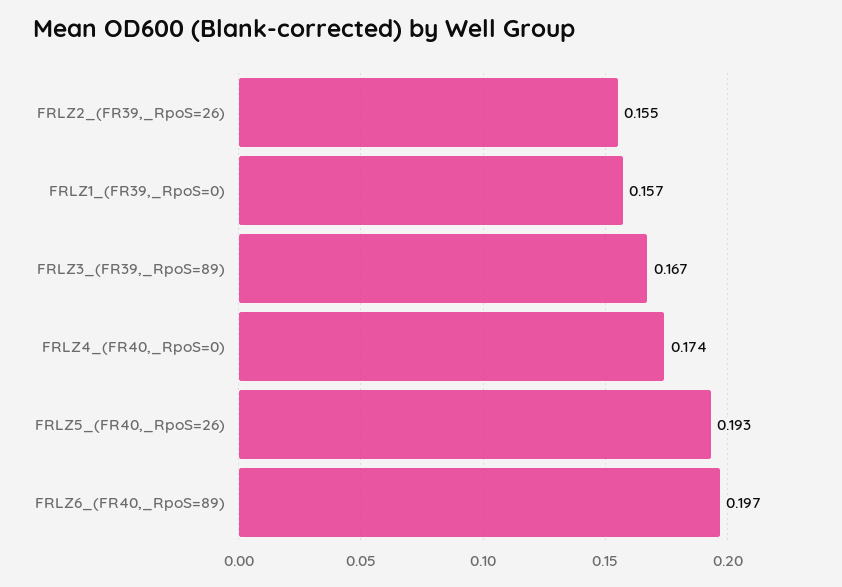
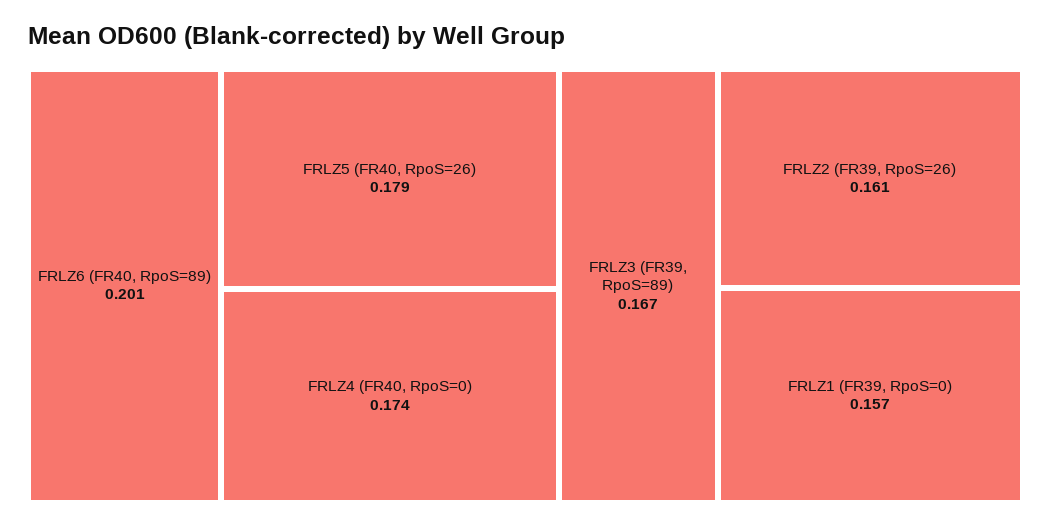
  {
-   "FRLZ2_(FR39,_RpoS=26)": 0.155,
+   "FRLZ2_(FR39,_RpoS=26)": 0.161,
    "FRLZ1_(FR39,_RpoS=0)": 0.157,
    "FRLZ3_(FR39,_RpoS=89)": 0.167,
    "FRLZ4_(FR40,_RpoS=0)": 0.174,
-   "FRLZ5_(FR40,_RpoS=26)": 0.193,
+   "FRLZ5_(FR40,_RpoS=26)": 0.179,
-   "FRLZ6_(FR40,_RpoS=89)": 0.197
+   "FRLZ6_(FR40,_RpoS=89)": 0.201
  }

